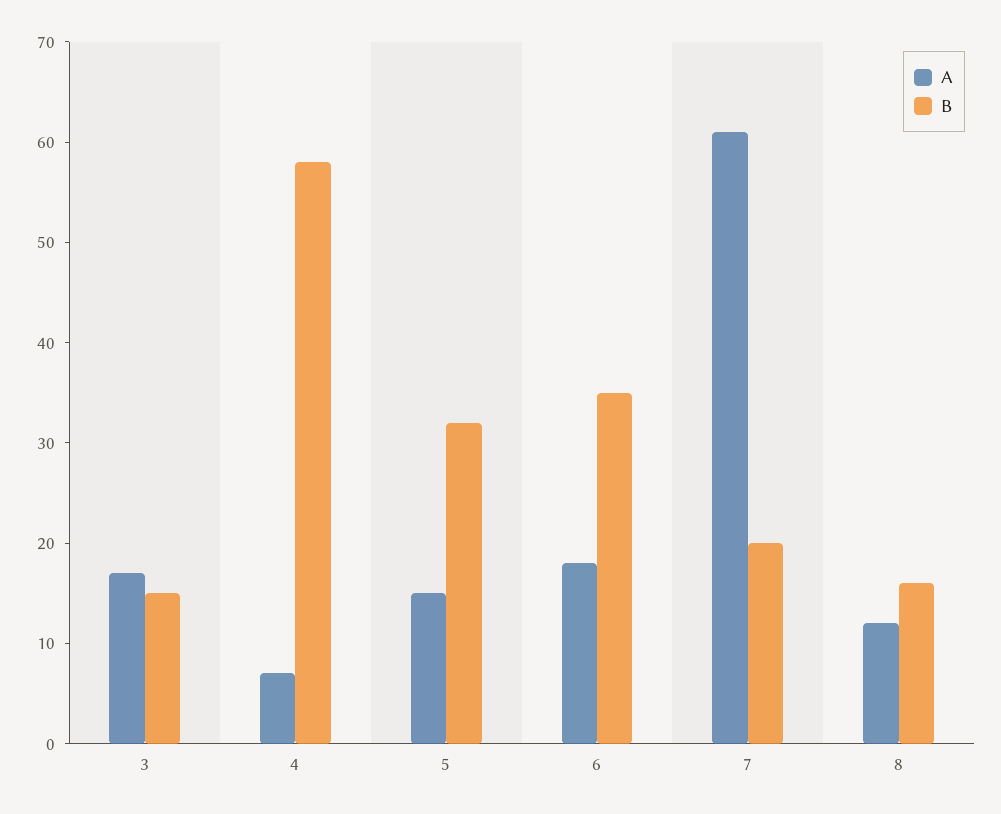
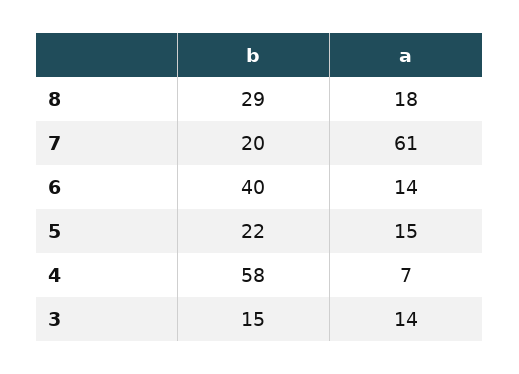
  {
    "A": {
-     "3": 17,
+     "3": 14,
      "4": 7,
      "5": 15,
-     "6": 18,
+     "6": 14,
      "7": 61,
-     "8": 12
+     "8": 18
    },
    "B": {
      "3": 15,
      "4": 58,
-     "5": 32,
+     "5": 22,
-     "6": 35,
+     "6": 40,
      "7": 20,
-     "8": 16
+     "8": 29
    }
  }

